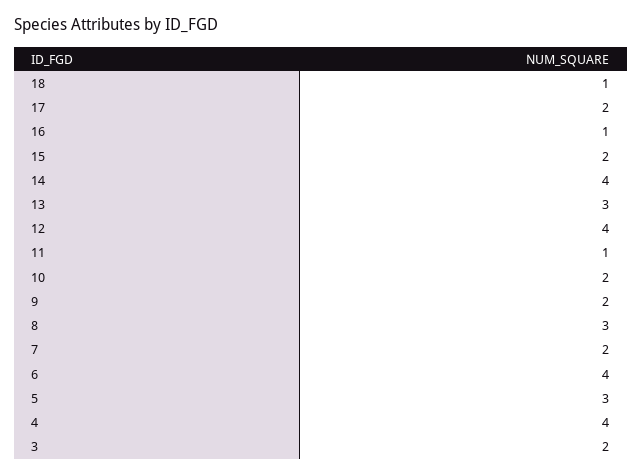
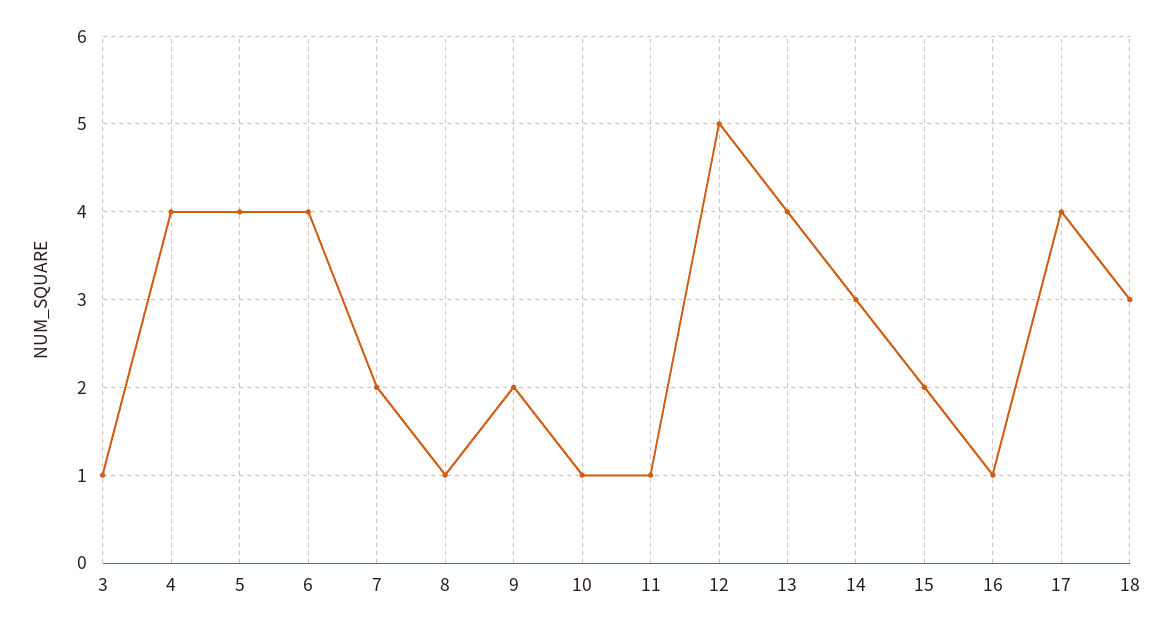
  {
-   "18": 1,
+   "18": 3,
-   "17": 2,
+   "17": 4,
    "16": 1,
    "15": 2,
-   "14": 4,
+   "14": 3,
-   "13": 3,
+   "13": 4,
-   "12": 4,
+   "12": 5,
    "11": 1,
-   "10": 2,
+   "10": 1,
    "9": 2,
-   "8": 3,
+   "8": 1,
    "7": 2,
    "6": 4,
-   "5": 3,
+   "5": 4,
    "4": 4,
-   "3": 2
+   "3": 1
  }

